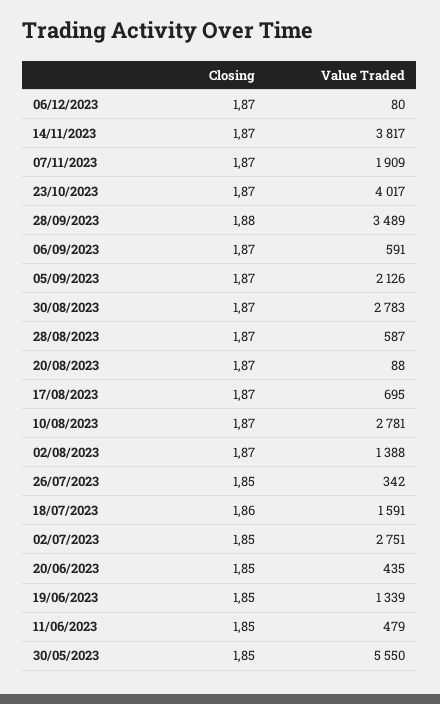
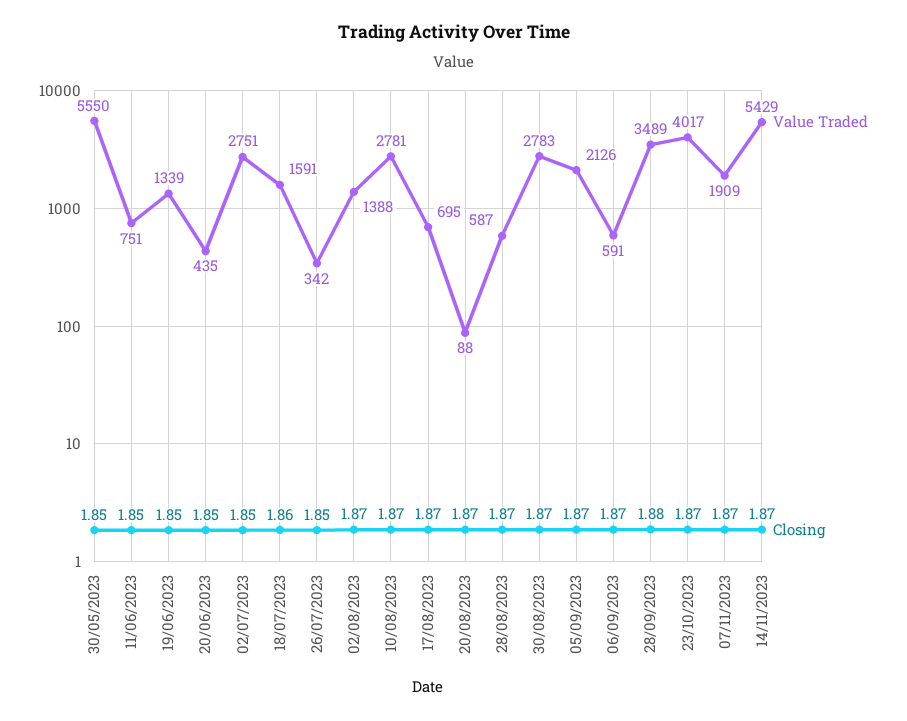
  {
    "Closing": {
-     "06/12/2023": 1.87,
      "14/11/2023": 1.87,
      "07/11/2023": 1.87,
      "23/10/2023": 1.87,
      "28/09/2023": 1.88,
      "06/09/2023": 1.87,
      "05/09/2023": 1.87,
      "30/08/2023": 1.87,
      "28/08/2023": 1.87,
      "20/08/2023": 1.87,
      "17/08/2023": 1.87,
      "10/08/2023": 1.87,
      "02/08/2023": 1.87,
      "26/07/2023": 1.85,
      "18/07/2023": 1.86,
      "02/07/2023": 1.85,
      "20/06/2023": 1.85,
      "19/06/2023": 1.85,
      "11/06/2023": 1.85,
      "30/05/2023": 1.85
    },
    "Value Traded": {
-     "06/12/2023": 80,
-     "14/11/2023": 3817,
+     "14/11/2023": 5429,
      "07/11/2023": 1909,
      "23/10/2023": 4017,
      "28/09/2023": 3489,
      "06/09/2023": 591,
      "05/09/2023": 2126,
      "30/08/2023": 2783,
      "28/08/2023": 587,
      "20/08/2023": 88,
      "17/08/2023": 695,
      "10/08/2023": 2781,
      "02/08/2023": 1388,
      "26/07/2023": 342,
      "18/07/2023": 1591,
      "02/07/2023": 2751,
      "20/06/2023": 435,
      "19/06/2023": 1339,
-     "11/06/2023": 479,
+     "11/06/2023": 751,
      "30/05/2023": 5550
    }
  }

